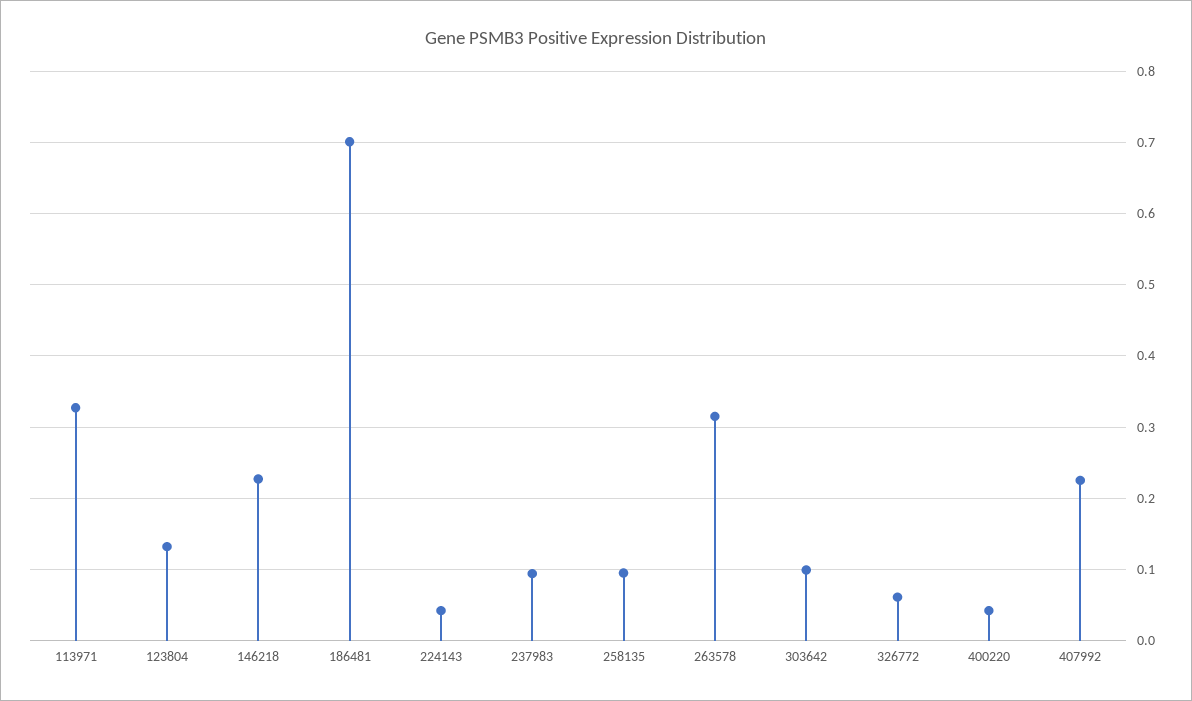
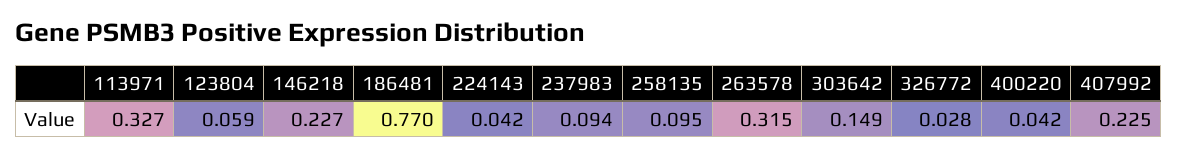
  {
    "113971": 0.327,
-   "123804": 0.13,
+   "123804": 0.059,
    "146218": 0.227,
-   "186481": 0.7,
+   "186481": 0.77,
    "224143": 0.042,
    "237983": 0.094,
    "258135": 0.095,
    "263578": 0.315,
-   "303642": 0.1,
+   "303642": 0.149,
-   "326772": 0.06,
+   "326772": 0.028,
    "400220": 0.042,
    "407992": 0.225
  }

